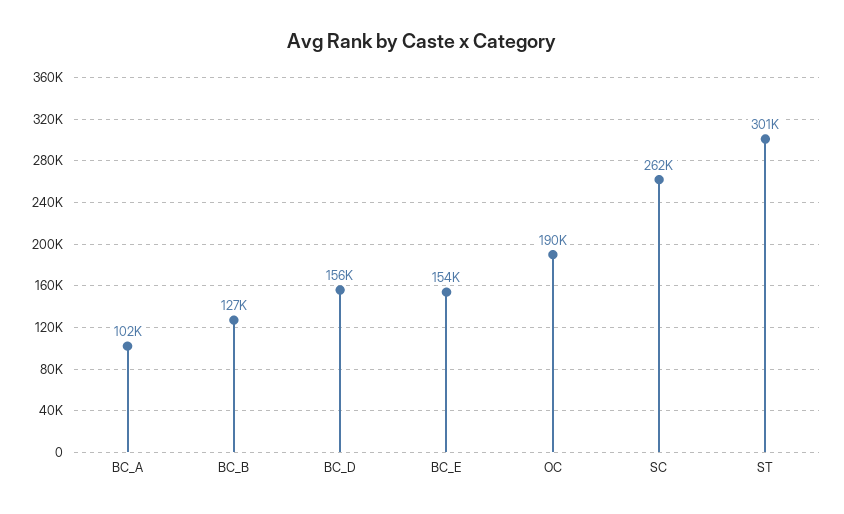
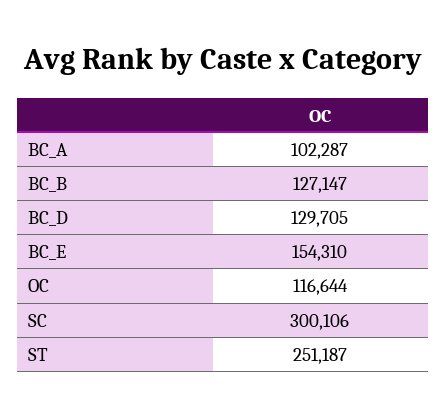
  {
    "BC_A": 102287,
    "BC_B": 127147,
-   "BC_D": 156000,
+   "BC_D": 129705,
    "BC_E": 154310,
-   "OC": 190000,
+   "OC": 116644,
-   "SC": 262000,
+   "SC": 300106,
-   "ST": 301000
+   "ST": 251187
  }

